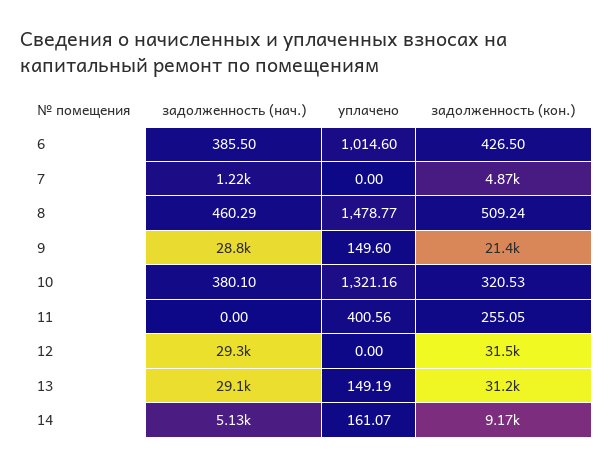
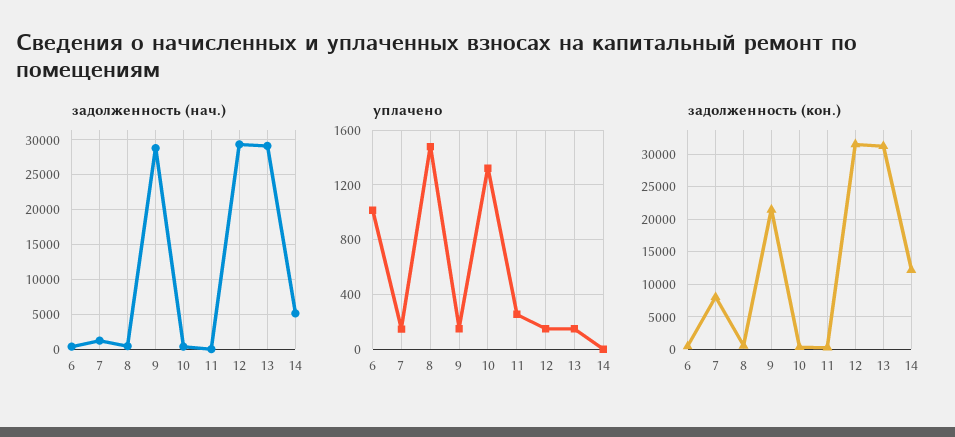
  {
    "задолженность (нач.)": {
      "6": 385.5,
      "7": 1220,
      "8": 460.29,
      "9": 28800,
      "10": 380.1,
      "11": 0,
      "12": 29300,
      "13": 29100,
      "14": 5130
    },
    "уплачено": {
      "6": 1014.6,
-     "7": 0,
+     "7": 150,
      "8": 1478.77,
      "9": 149.6,
      "10": 1321.16,
-     "11": 400.56,
+     "11": 250,
-     "12": 0,
+     "12": 150,
      "13": 149.19,
-     "14": 161.07
+     "14": 0
    },
    "задолженность (кон.)": {
      "6": 426.5,
-     "7": 4870,
+     "7": 8000,
      "8": 509.24,
      "9": 21400,
      "10": 320.53,
      "11": 255.05,
      "12": 31500,
      "13": 31200,
-     "14": 9170
+     "14": 12000
    }
  }

